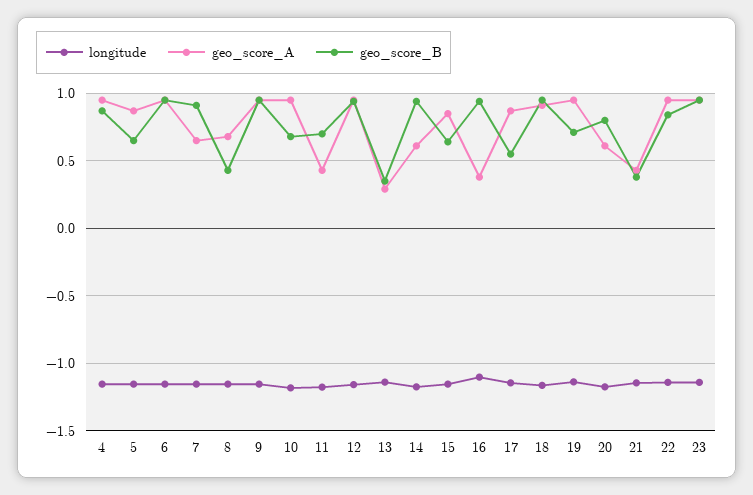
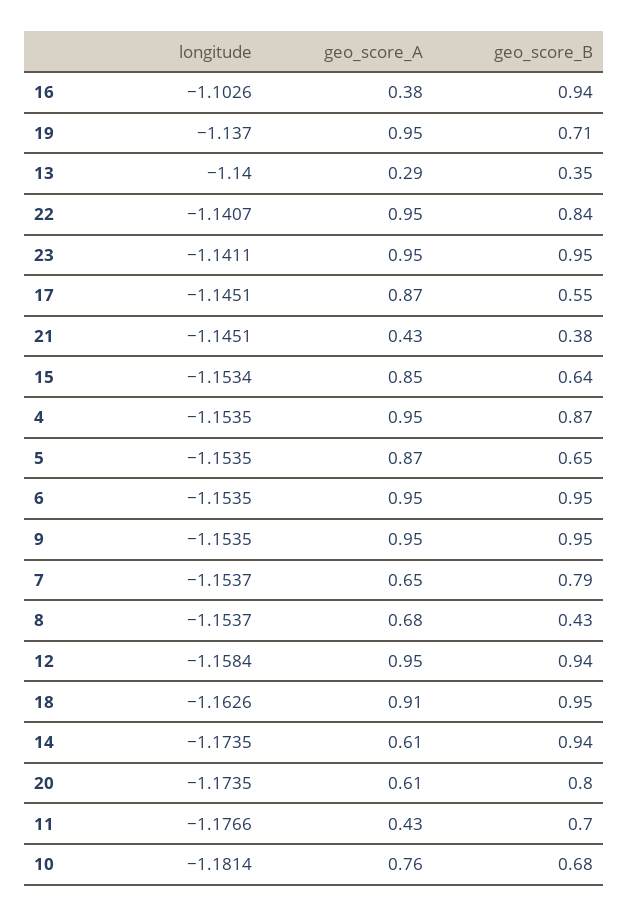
  {
    "longitude": {
      "4": -1.1535,
      "5": -1.1535,
      "6": -1.1535,
      "7": -1.1537,
      "8": -1.1537,
      "9": -1.1535,
      "10": -1.1814,
      "11": -1.1766,
      "12": -1.1584,
      "13": -1.14,
      "14": -1.1735,
      "15": -1.1534,
      "16": -1.1026,
      "17": -1.1451,
      "18": -1.1626,
      "19": -1.137,
      "20": -1.1735,
      "21": -1.1451,
      "22": -1.1407,
      "23": -1.1411
    },
    "geo_score_A": {
      "4": 0.95,
      "5": 0.87,
      "6": 0.95,
      "7": 0.65,
      "8": 0.68,
      "9": 0.95,
-     "10": 0.95,
+     "10": 0.76,
      "11": 0.43,
      "12": 0.95,
      "13": 0.29,
      "14": 0.61,
      "15": 0.85,
      "16": 0.38,
      "17": 0.87,
      "18": 0.91,
      "19": 0.95,
      "20": 0.61,
      "21": 0.43,
      "22": 0.95,
      "23": 0.95
    },
    "geo_score_B": {
      "4": 0.87,
      "5": 0.65,
      "6": 0.95,
-     "7": 0.9,
+     "7": 0.79,
      "8": 0.43,
      "9": 0.95,
      "10": 0.68,
      "11": 0.7,
      "12": 0.94,
      "13": 0.35,
      "14": 0.94,
      "15": 0.64,
      "16": 0.94,
      "17": 0.55,
      "18": 0.95,
      "19": 0.71,
      "20": 0.8,
      "21": 0.38,
      "22": 0.84,
      "23": 0.95
    }
  }

